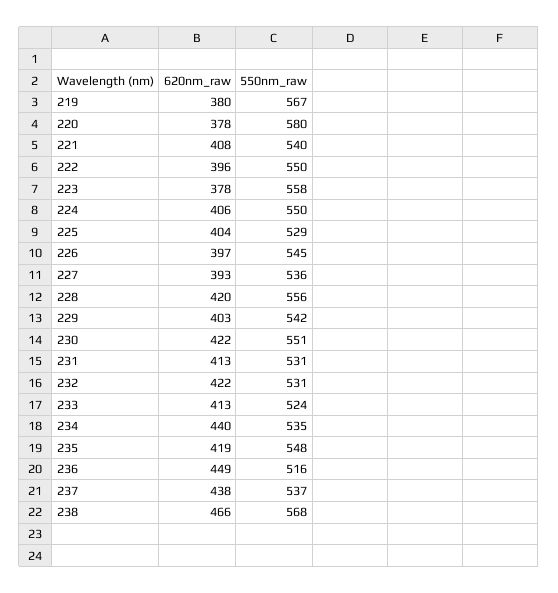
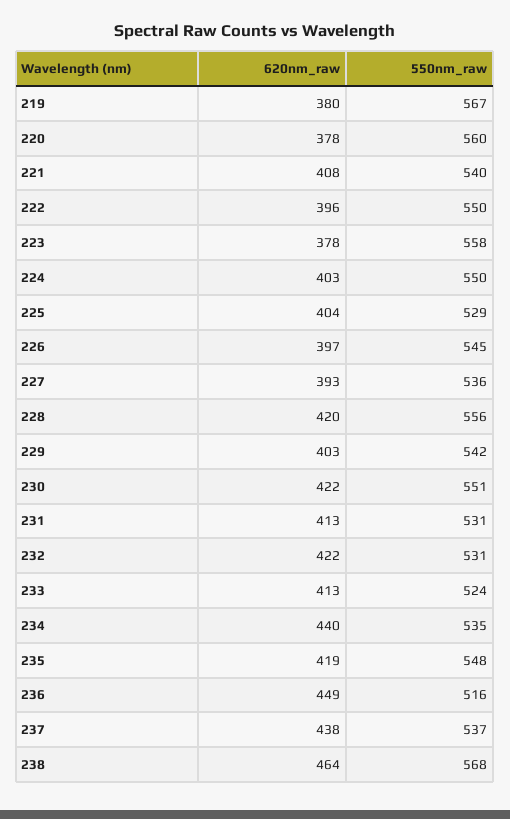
  {
    "620nm_raw": {
      "219": 380,
      "220": 378,
      "221": 408,
      "222": 396,
      "223": 378,
-     "224": 406,
+     "224": 403,
      "225": 404,
      "226": 397,
      "227": 393,
      "228": 420,
      "229": 403,
      "230": 422,
      "231": 413,
      "232": 422,
      "233": 413,
      "234": 440,
      "235": 419,
      "236": 449,
      "237": 438,
-     "238": 466
+     "238": 464
    },
    "550nm_raw": {
      "219": 567,
-     "220": 580,
+     "220": 560,
      "221": 540,
      "222": 550,
      "223": 558,
      "224": 550,
      "225": 529,
      "226": 545,
      "227": 536,
      "228": 556,
      "229": 542,
      "230": 551,
      "231": 531,
      "232": 531,
      "233": 524,
      "234": 535,
      "235": 548,
      "236": 516,
      "237": 537,
      "238": 568
    }
  }

